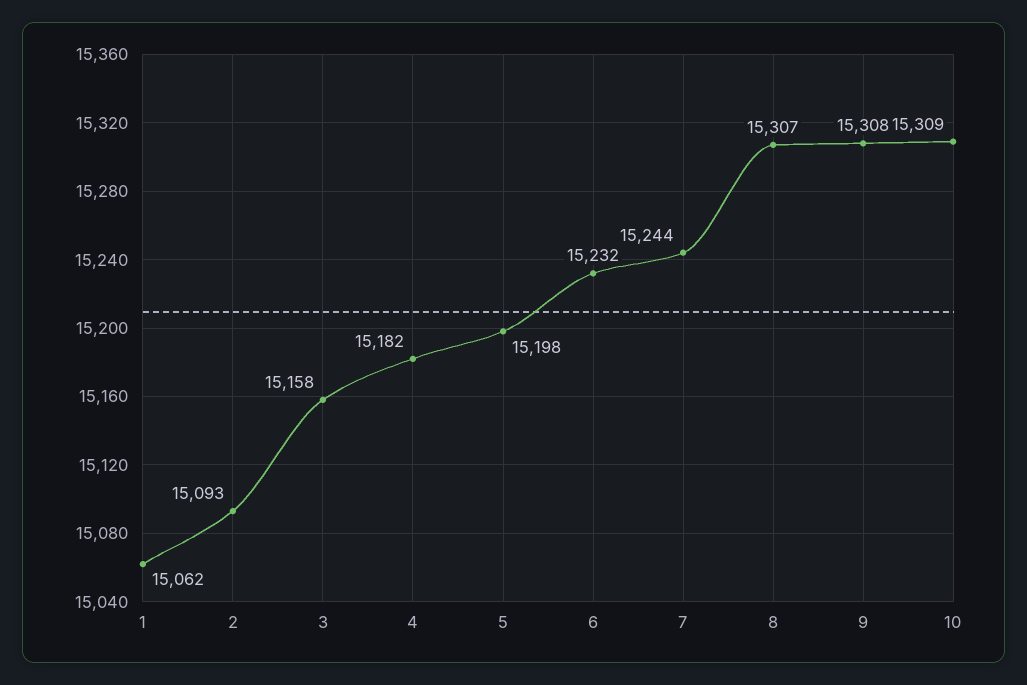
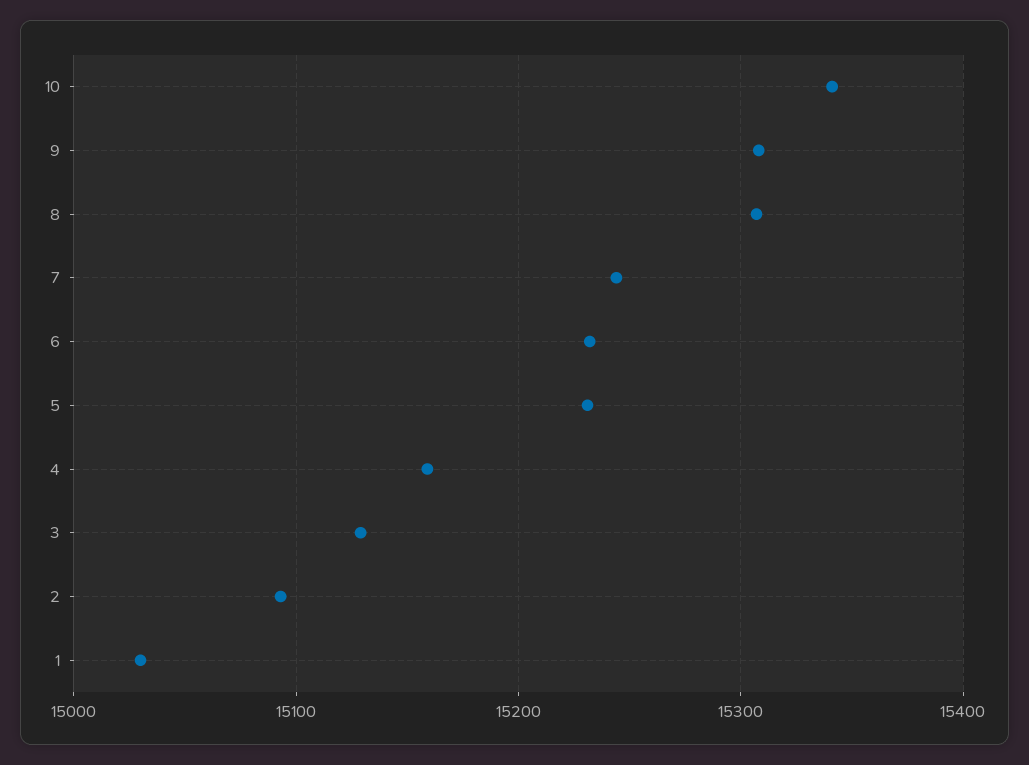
  {
-   "1": 15062,
+   "1": 15030,
    "2": 15093,
-   "3": 15158,
+   "3": 15130,
-   "4": 15182,
+   "4": 15160,
-   "5": 15198,
+   "5": 15230,
    "6": 15232,
    "7": 15244,
    "8": 15307,
    "9": 15308,
-   "10": 15309
+   "10": 15340
  }

